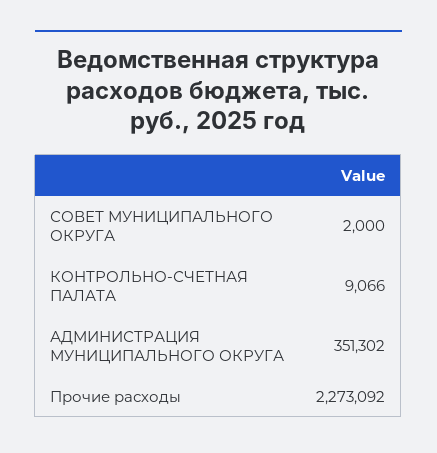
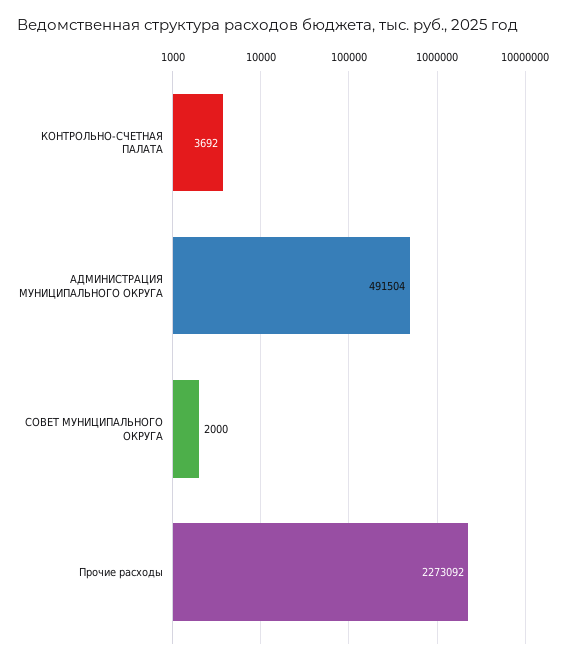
  {
    "СОВЕТ МУНИЦИПАЛЬНОГО ОКРУГА": 2000,
-   "КОНТРОЛЬНО-СЧЕТНАЯ ПАЛАТА": 9066,
+   "КОНТРОЛЬНО-СЧЕТНАЯ ПАЛАТА": 3692,
-   "АДМИНИСТРАЦИЯ МУНИЦИПАЛЬНОГО ОКРУГА": 351302,
+   "АДМИНИСТРАЦИЯ МУНИЦИПАЛЬНОГО ОКРУГА": 491504,
    "Прочие расходы": 2273092
  }

